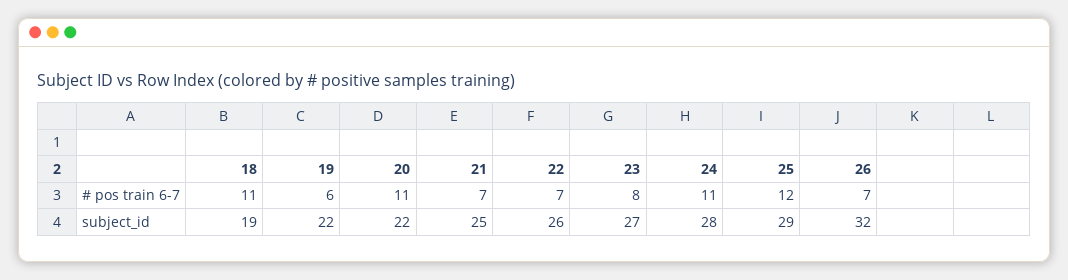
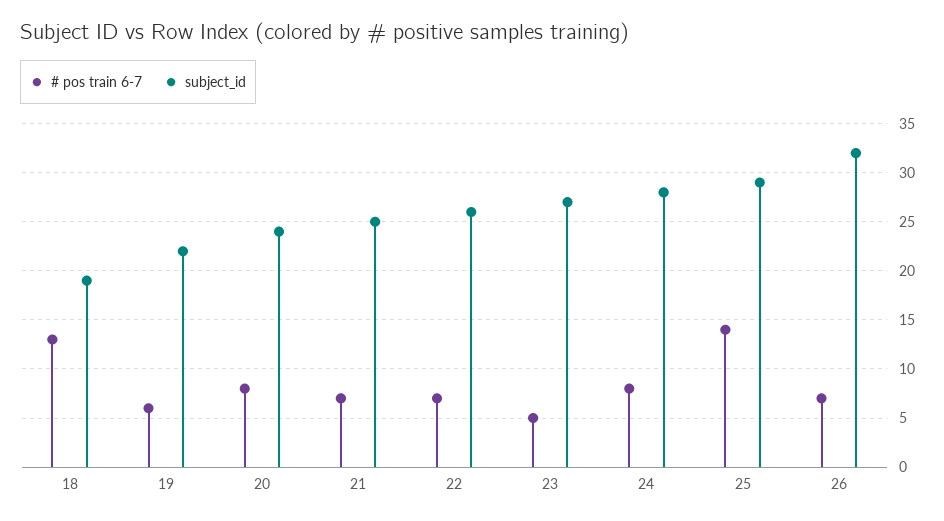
  {
    "# pos train 6-7": {
-     "18": 11,
+     "18": 13,
      "19": 6,
-     "20": 11,
+     "20": 8,
      "21": 7,
      "22": 7,
-     "23": 8,
+     "23": 5,
-     "24": 11,
+     "24": 8,
-     "25": 12,
+     "25": 14,
      "26": 7
    },
    "subject_id": {
      "18": 19,
      "19": 22,
-     "20": 22,
+     "20": 24,
      "21": 25,
      "22": 26,
      "23": 27,
      "24": 28,
      "25": 29,
      "26": 32
    }
  }

